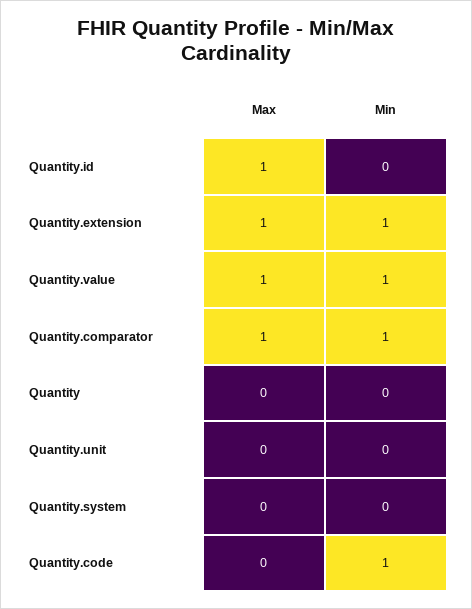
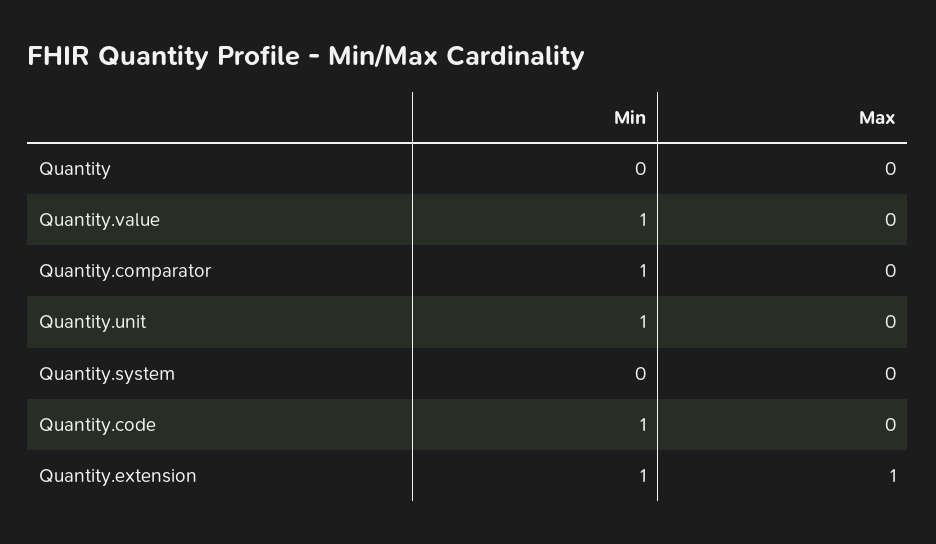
  {
    "Max": {
-     "Quantity.id": 1,
      "Quantity.extension": 1,
-     "Quantity.value": 1,
+     "Quantity.value": 0,
-     "Quantity.comparator": 1,
+     "Quantity.comparator": 0,
      "Quantity": 0,
      "Quantity.unit": 0,
      "Quantity.system": 0,
      "Quantity.code": 0
    },
    "Min": {
-     "Quantity.id": 0,
      "Quantity.extension": 1,
      "Quantity.value": 1,
      "Quantity.comparator": 1,
      "Quantity": 0,
-     "Quantity.unit": 0,
+     "Quantity.unit": 1,
      "Quantity.system": 0,
      "Quantity.code": 1
    }
  }

